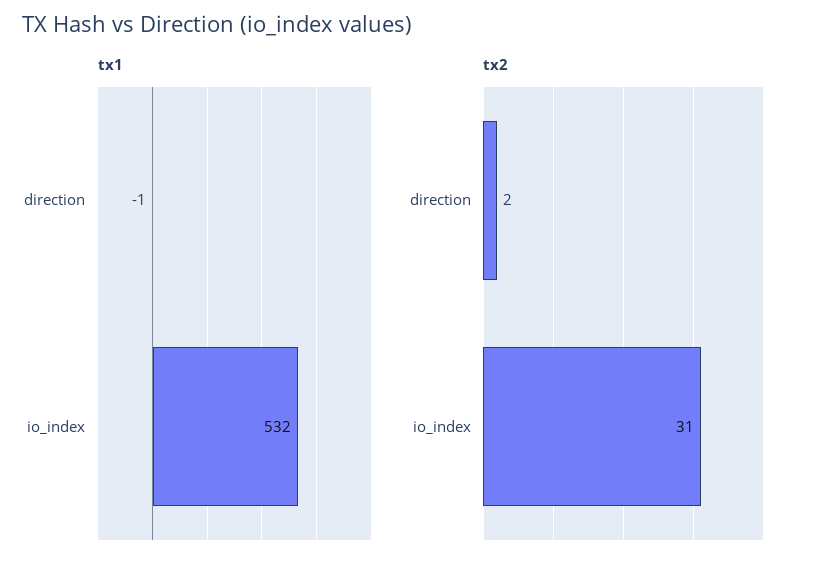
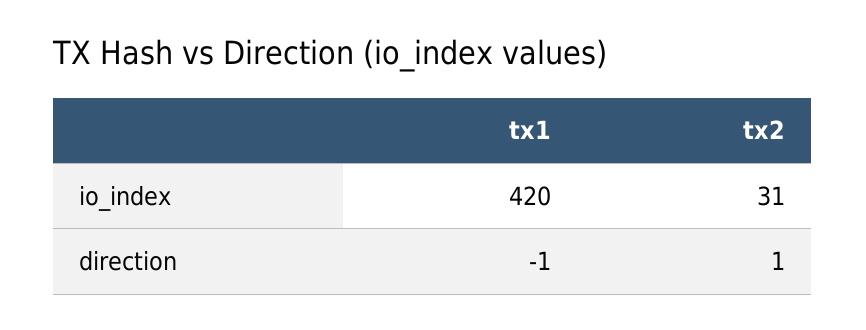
  {
    "tx1": {
      "direction": -1,
-     "io_index": 532
+     "io_index": 420
    },
    "tx2": {
-     "direction": 2,
+     "direction": 1,
      "io_index": 31
    }
  }

